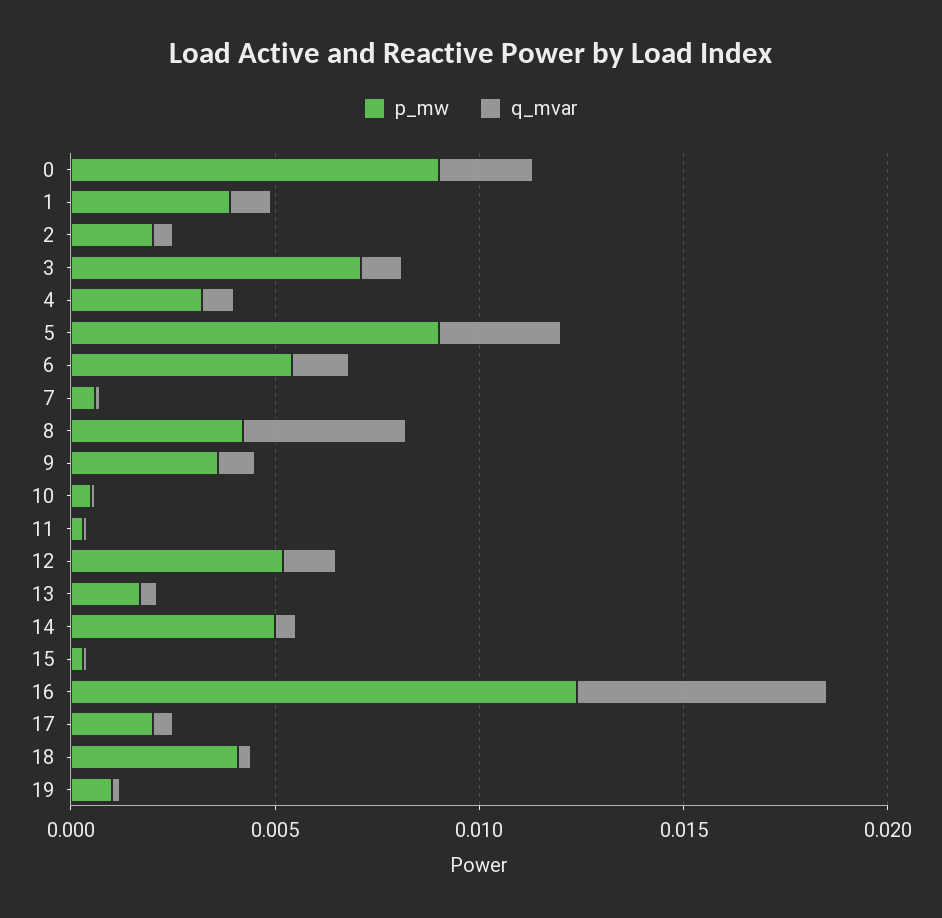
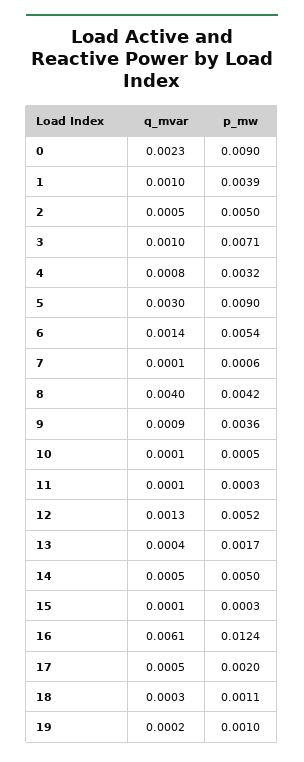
  {
    "p_mw": {
      "0": 0.009,
      "1": 0.0039,
-     "2": 0.002,
+     "2": 0.005,
      "3": 0.0071,
      "4": 0.0032,
      "5": 0.009,
      "6": 0.0054,
      "7": 0.0006,
      "8": 0.0042,
      "9": 0.0036,
      "10": 0.0005,
      "11": 0.0003,
      "12": 0.0052,
      "13": 0.0017,
      "14": 0.005,
      "15": 0.0003,
      "16": 0.0124,
      "17": 0.002,
-     "18": 0.004,
+     "18": 0.0011,
      "19": 0.001
    },
    "q_mvar": {
      "0": 0.0023,
      "1": 0.001,
      "2": 0.0005,
      "3": 0.001,
      "4": 0.0008,
      "5": 0.003,
      "6": 0.0014,
      "7": 0.0001,
      "8": 0.004,
      "9": 0.0009,
      "10": 0.0001,
      "11": 0.0001,
      "12": 0.0013,
      "13": 0.0004,
      "14": 0.0005,
      "15": 0.0001,
      "16": 0.0061,
      "17": 0.0005,
      "18": 0.0003,
      "19": 0.0002
    }
  }

